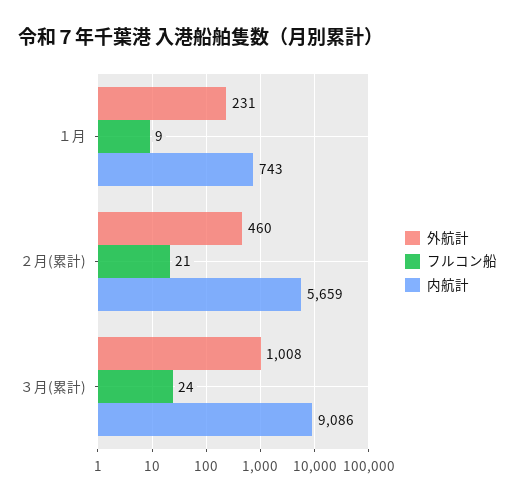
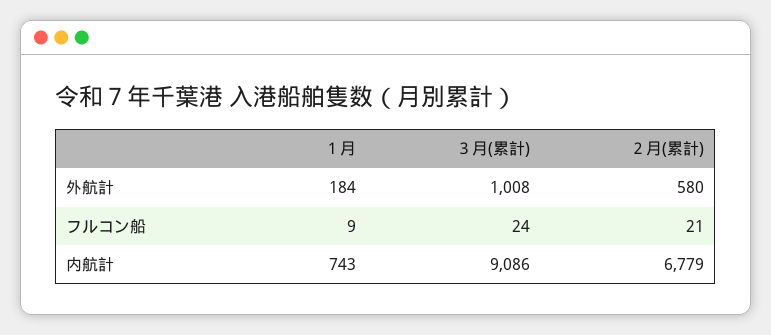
  {
    "外航計": {
-     "１月": 231,
+     "１月": 184,
-     "２月(累計)": 460,
+     "２月(累計)": 580,
      "３月(累計)": 1008
    },
    "フルコン船": {
      "１月": 9,
      "２月(累計)": 21,
      "３月(累計)": 24
    },
    "内航計": {
      "１月": 743,
-     "２月(累計)": 5659,
+     "２月(累計)": 6779,
      "３月(累計)": 9086
    }
  }

